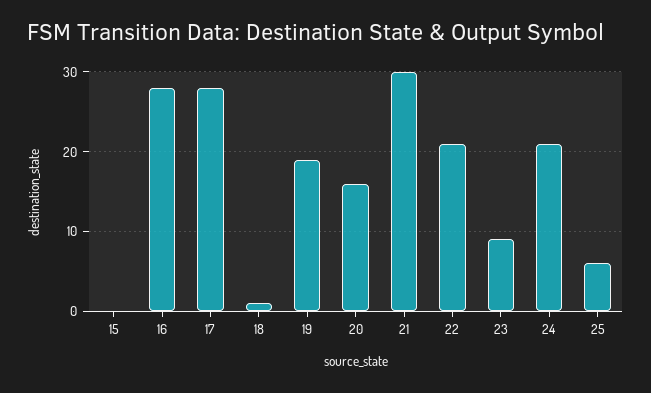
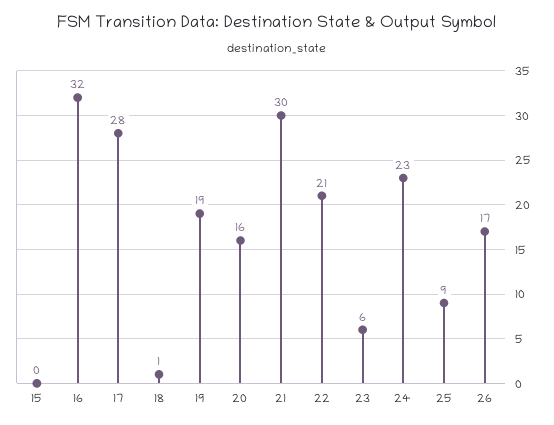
  {
    "15": 0,
-   "16": 28,
+   "16": 32,
    "17": 28,
    "18": 1,
    "19": 19,
    "20": 16,
    "21": 30,
    "22": 21,
-   "23": 9,
+   "23": 6,
-   "24": 21,
+   "24": 23,
-   "25": 6
+   "25": 9,
+   "26": 17
  }

